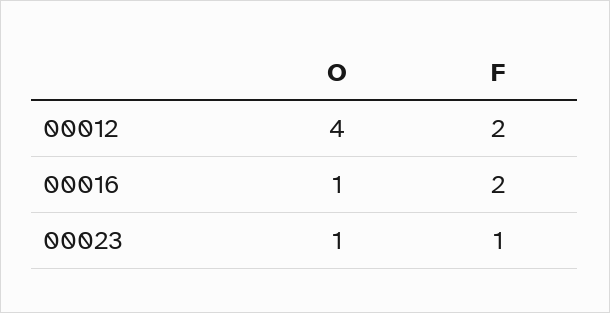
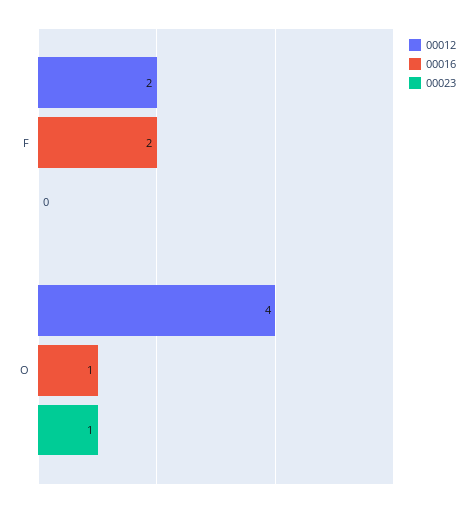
  {
    "00012": {
      "O": 4,
      "F": 2
    },
    "00016": {
      "O": 1,
      "F": 2
    },
    "00023": {
      "O": 1,
-     "F": 1
+     "F": 0
    }
  }

